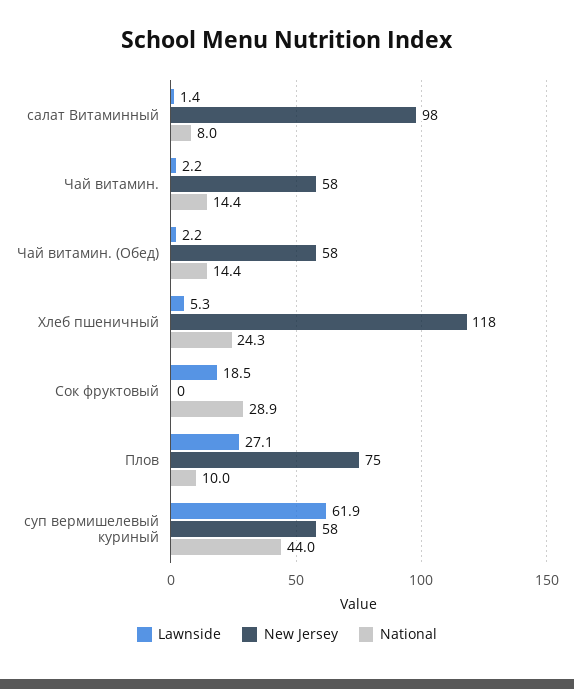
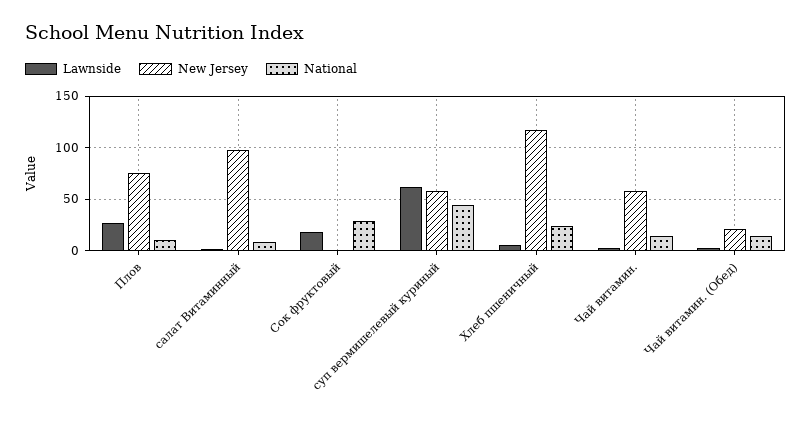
  {
    "Lawnside": {
      "салат Витаминный": 1.4,
      "Чай витамин.": 2.2,
      "Чай витамин. (Обед)": 2.2,
      "Хлеб пшеничный": 5.3,
      "Сок фруктовый": 18.5,
      "Плов": 27.1,
      "суп вермишелевый куриный": 61.9
    },
    "New Jersey": {
      "салат Витаминный": 98,
      "Чай витамин.": 58,
-     "Чай витамин. (Обед)": 58,
+     "Чай витамин. (Обед)": 20,
      "Хлеб пшеничный": 118,
      "Сок фруктовый": 0,
      "Плов": 75,
      "суп вермишелевый куриный": 58
    },
    "National": {
      "салат Витаминный": 8,
      "Чай витамин.": 14.4,
      "Чай витамин. (Обед)": 14.4,
      "Хлеб пшеничный": 24.3,
      "Сок фруктовый": 28.9,
      "Плов": 10,
      "суп вермишелевый куриный": 44
    }
  }

